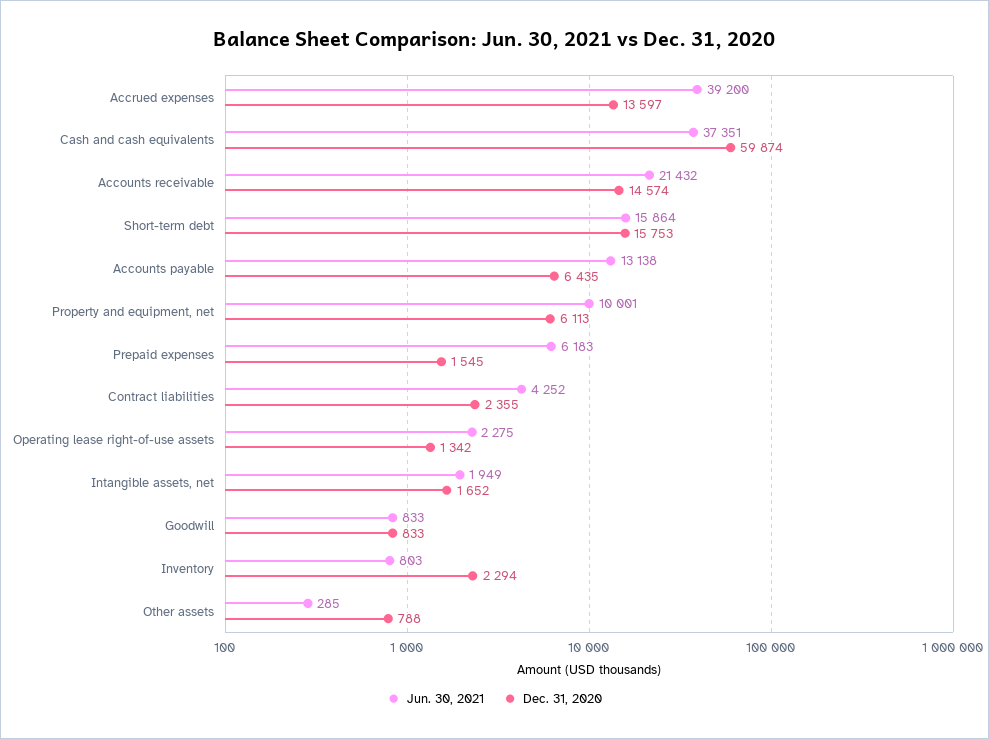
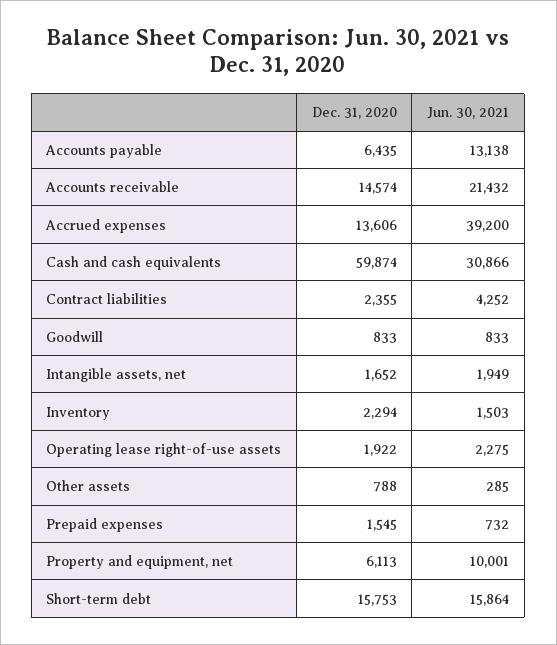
  {
    "Jun. 30, 2021": {
      "Accrued expenses": 39200,
-     "Cash and cash equivalents": 37351,
+     "Cash and cash equivalents": 30866,
      "Accounts receivable": 21432,
      "Short-term debt": 15864,
      "Accounts payable": 13138,
      "Property and equipment, net": 10001,
-     "Prepaid expenses": 6183,
+     "Prepaid expenses": 732,
      "Contract liabilities": 4252,
      "Operating lease right-of-use assets": 2275,
      "Intangible assets, net": 1949,
      "Goodwill": 833,
-     "Inventory": 803,
+     "Inventory": 1503,
      "Other assets": 285
    },
    "Dec. 31, 2020": {
-     "Accrued expenses": 13597,
+     "Accrued expenses": 13606,
      "Cash and cash equivalents": 59874,
      "Accounts receivable": 14574,
      "Short-term debt": 15753,
      "Accounts payable": 6435,
      "Property and equipment, net": 6113,
      "Prepaid expenses": 1545,
      "Contract liabilities": 2355,
-     "Operating lease right-of-use assets": 1342,
+     "Operating lease right-of-use assets": 1922,
      "Intangible assets, net": 1652,
      "Goodwill": 833,
      "Inventory": 2294,
      "Other assets": 788
    }
  }

